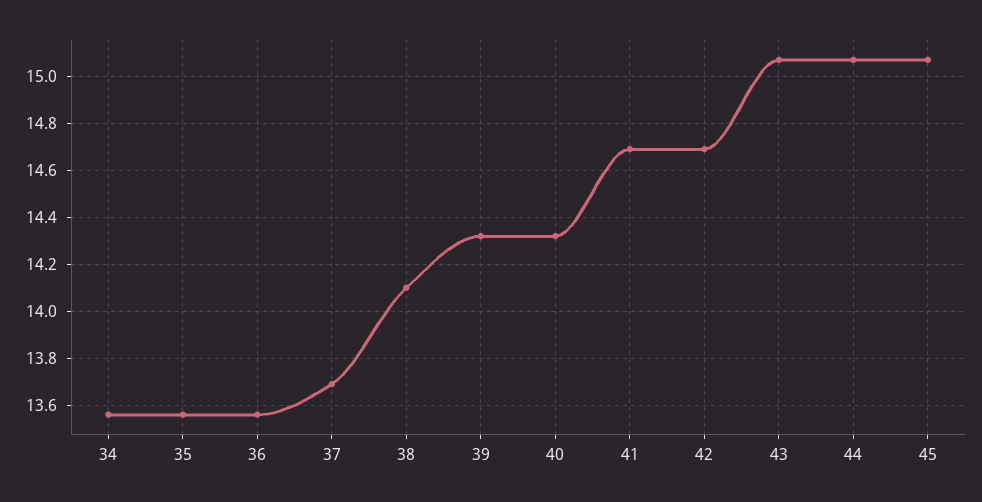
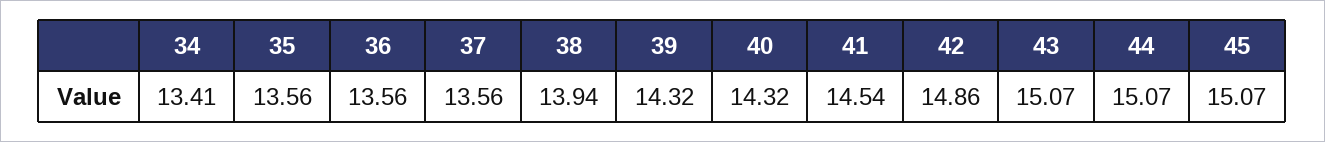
  {
-   "34": 13.55,
+   "34": 13.41,
    "35": 13.56,
    "36": 13.56,
-   "37": 13.7,
+   "37": 13.56,
-   "38": 14.1,
+   "38": 13.94,
    "39": 14.32,
    "40": 14.32,
-   "41": 14.7,
+   "41": 14.54,
-   "42": 14.7,
+   "42": 14.86,
    "43": 15.07,
    "44": 15.07,
    "45": 15.07
  }

